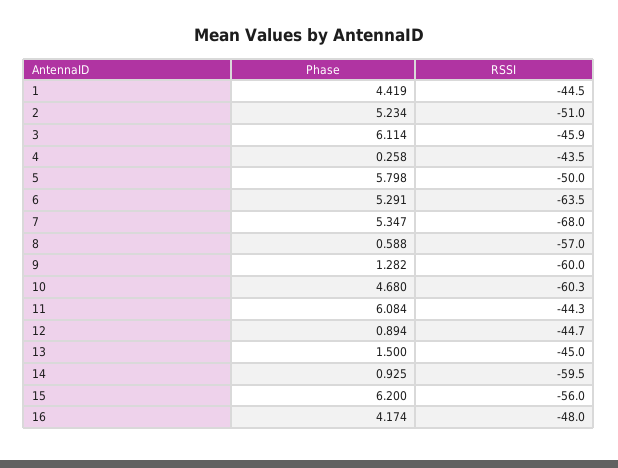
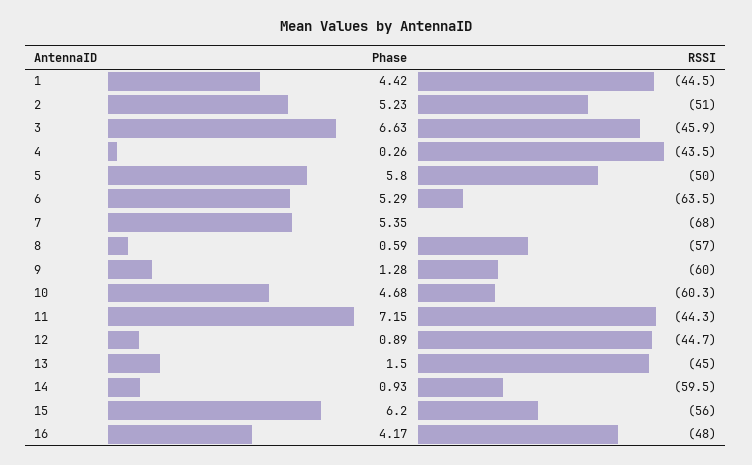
  {
    "Phase": {
      "1": 4.419,
      "2": 5.234,
-     "3": 6.114,
+     "3": 6.63,
      "4": 0.258,
      "5": 5.798,
      "6": 5.291,
      "7": 5.347,
      "8": 0.588,
      "9": 1.282,
      "10": 4.68,
-     "11": 6.084,
+     "11": 7.15,
      "12": 0.894,
      "13": 1.5,
      "14": 0.925,
      "15": 6.2,
      "16": 4.174
    },
    "RSSI": {
      "1": -44.5,
      "2": -51,
      "3": -45.9,
      "4": -43.5,
      "5": -50,
      "6": -63.5,
      "7": -68,
      "8": -57,
      "9": -60,
      "10": -60.3,
      "11": -44.3,
      "12": -44.7,
      "13": -45,
      "14": -59.5,
      "15": -56,
      "16": -48
    }
  }

